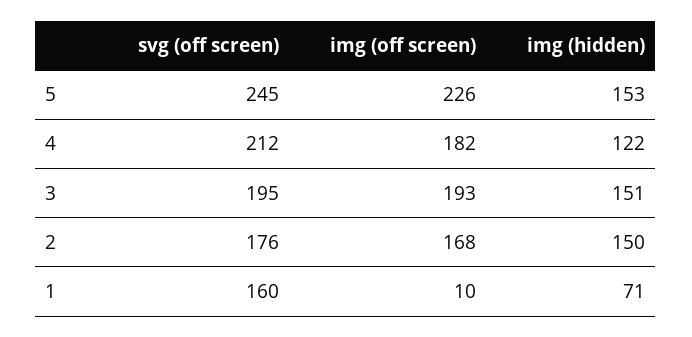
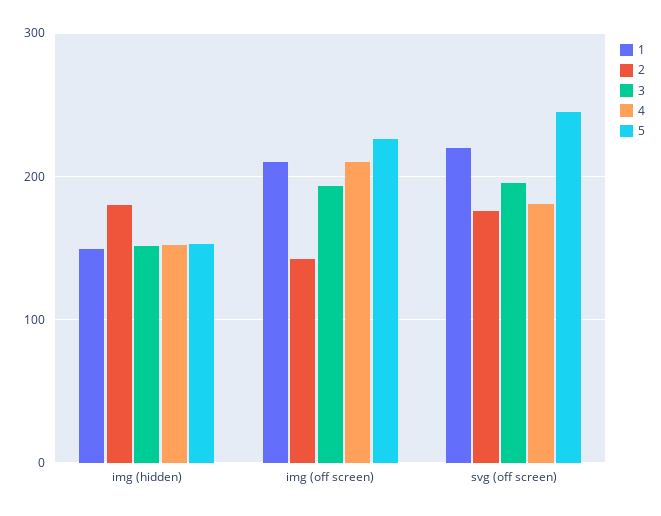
  {
    "5": {
      "svg (off screen)": 245,
      "img (off screen)": 226,
      "img (hidden)": 153
    },
    "4": {
-     "svg (off screen)": 212,
+     "svg (off screen)": 180,
-     "img (off screen)": 182,
+     "img (off screen)": 210,
-     "img (hidden)": 122
+     "img (hidden)": 150
    },
    "3": {
      "svg (off screen)": 195,
      "img (off screen)": 193,
      "img (hidden)": 151
    },
    "2": {
      "svg (off screen)": 176,
-     "img (off screen)": 168,
+     "img (off screen)": 140,
-     "img (hidden)": 150
+     "img (hidden)": 180
    },
    "1": {
-     "svg (off screen)": 160,
+     "svg (off screen)": 220,
-     "img (off screen)": 10,
+     "img (off screen)": 210,
-     "img (hidden)": 71
+     "img (hidden)": 150
    }
  }

